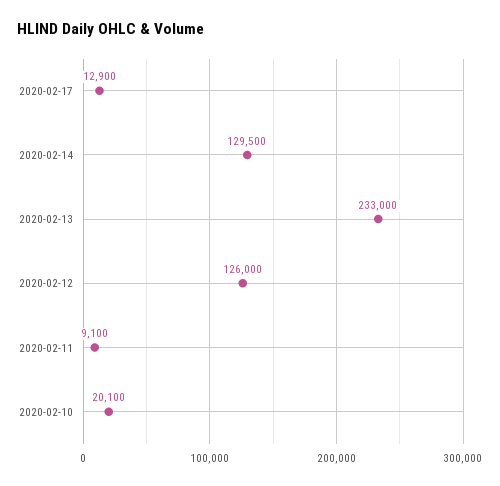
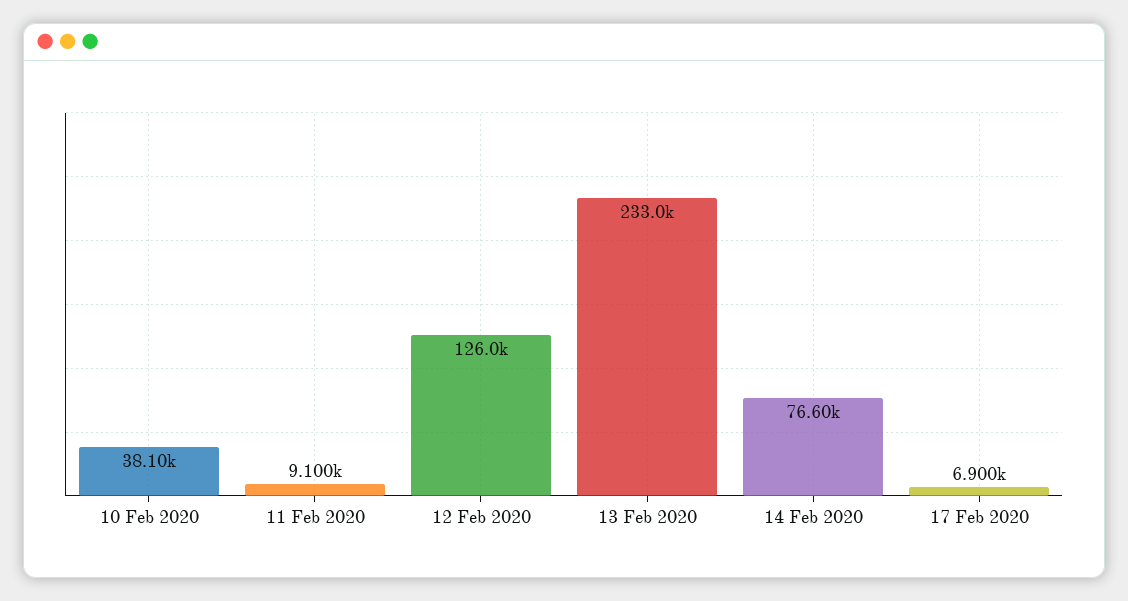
  {
-   "2020-02-17": 12900,
+   "2020-02-17": 6900,
-   "2020-02-14": 129500,
+   "2020-02-14": 76600,
    "2020-02-13": 233000,
    "2020-02-12": 126000,
    "2020-02-11": 9100,
-   "2020-02-10": 20100
+   "2020-02-10": 38100
  }

